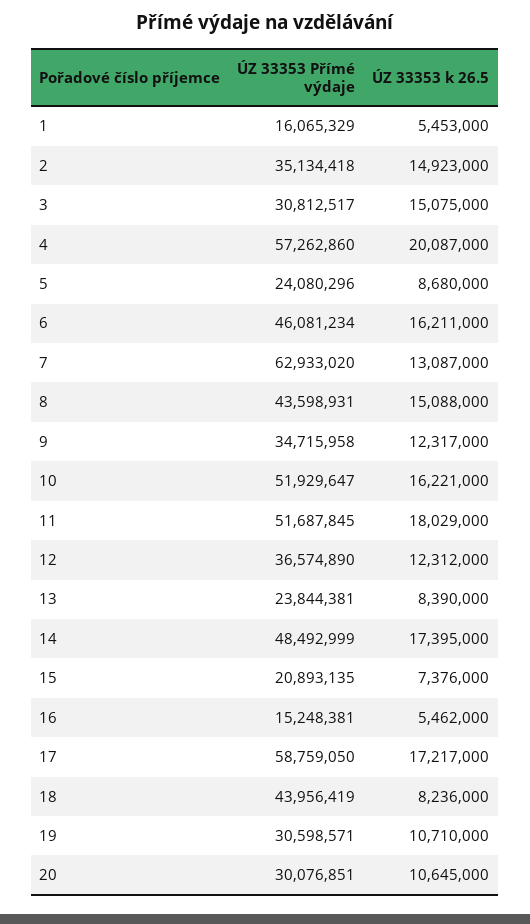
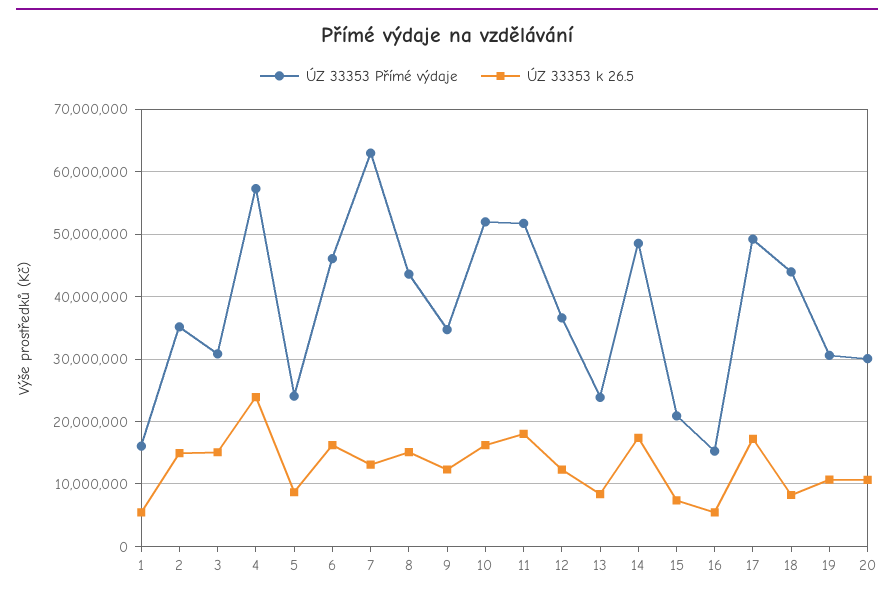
  {
    "ÚZ 33353 Přímé výdaje": {
      "1": 16065329,
      "2": 35134418,
      "3": 30812517,
      "4": 57262860,
      "5": 24080296,
      "6": 46081234,
      "7": 62933020,
      "8": 43598931,
      "9": 34715958,
      "10": 51929647,
      "11": 51687845,
      "12": 36574890,
      "13": 23844381,
      "14": 48492999,
      "15": 20893135,
      "16": 15248381,
-     "17": 58759050,
+     "17": 49000000,
      "18": 43956419,
      "19": 30598571,
      "20": 30076851
    },
    "ÚZ 33353 k 26.5": {
      "1": 5453000,
      "2": 14923000,
      "3": 15075000,
-     "4": 20087000,
+     "4": 24000000,
      "5": 8680000,
      "6": 16211000,
      "7": 13087000,
      "8": 15088000,
      "9": 12317000,
      "10": 16221000,
      "11": 18029000,
      "12": 12312000,
      "13": 8390000,
      "14": 17395000,
      "15": 7376000,
      "16": 5462000,
      "17": 17217000,
      "18": 8236000,
      "19": 10710000,
      "20": 10645000
    }
  }

